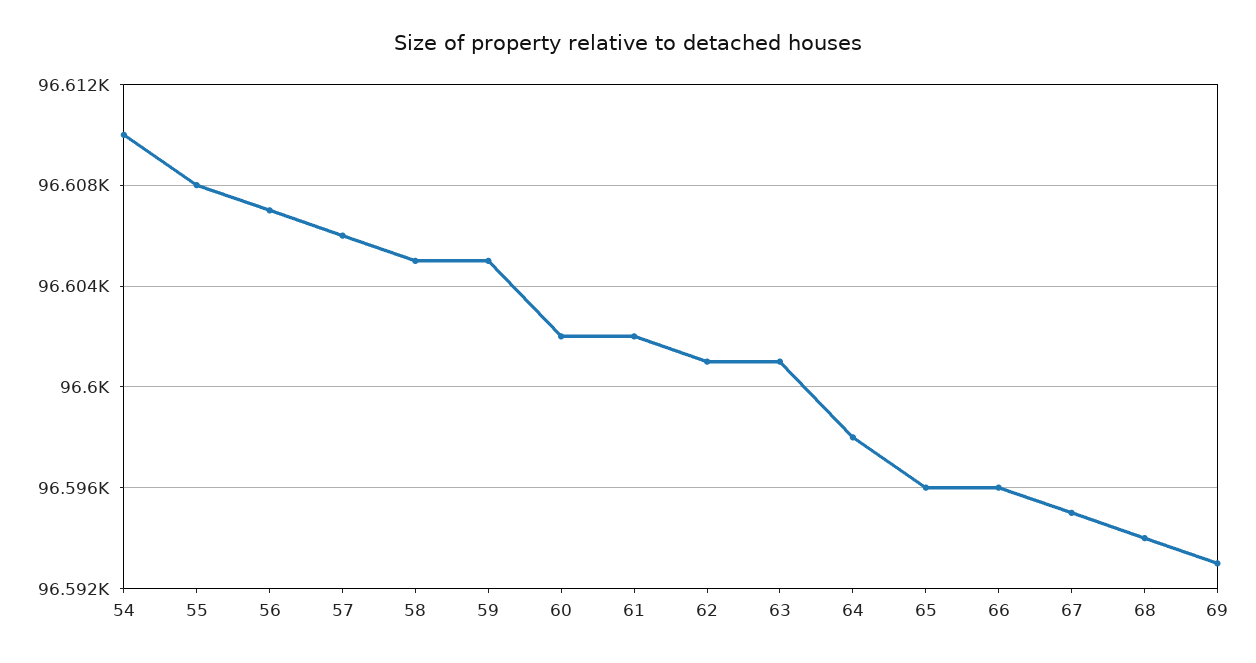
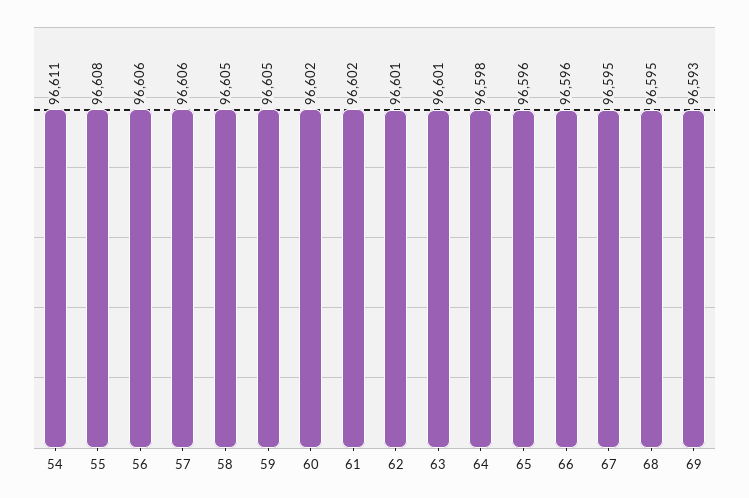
  {
-   "54": 96610,
+   "54": 96611,
    "55": 96608,
-   "56": 96607,
+   "56": 96606,
    "57": 96606,
    "58": 96605,
    "59": 96605,
    "60": 96602,
    "61": 96602,
    "62": 96601,
    "63": 96601,
    "64": 96598,
    "65": 96596,
    "66": 96596,
    "67": 96595,
-   "68": 96594,
+   "68": 96595,
    "69": 96593
  }

